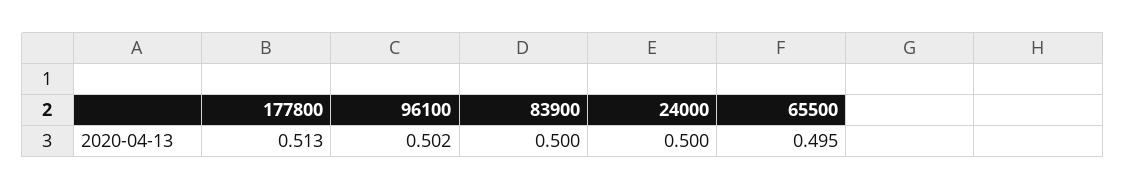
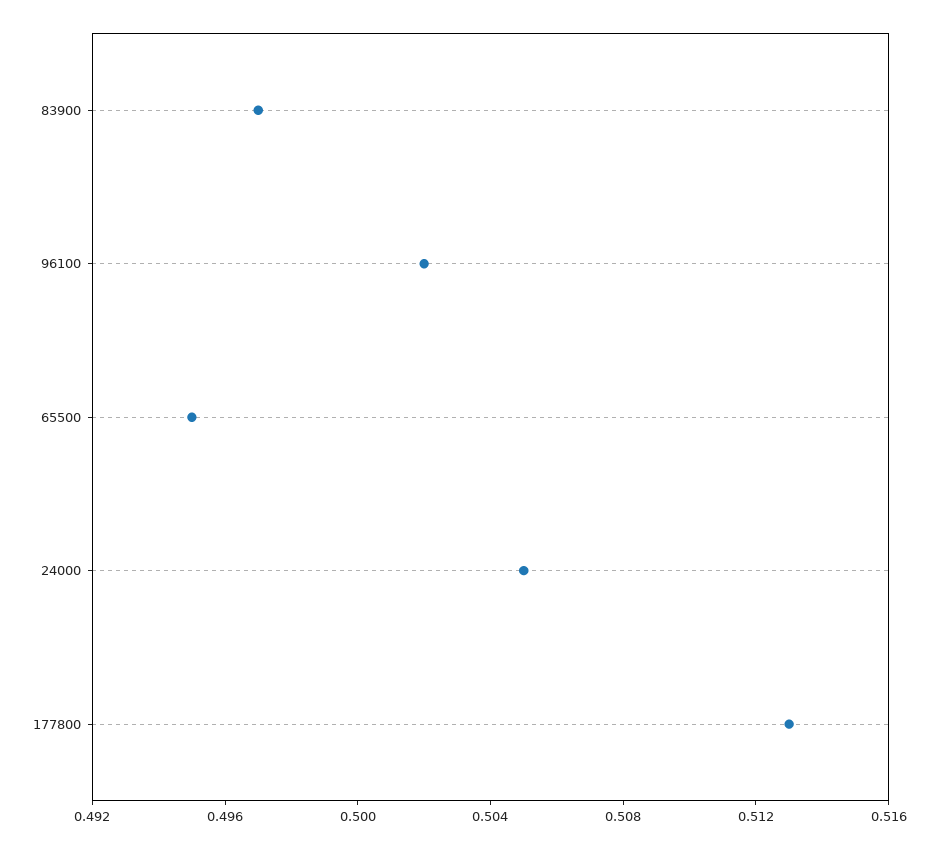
  {
    "177800": 0.513,
    "96100": 0.502,
-   "83900": 0.5,
+   "83900": 0.497,
-   "24000": 0.5,
+   "24000": 0.505,
    "65500": 0.495
  }

